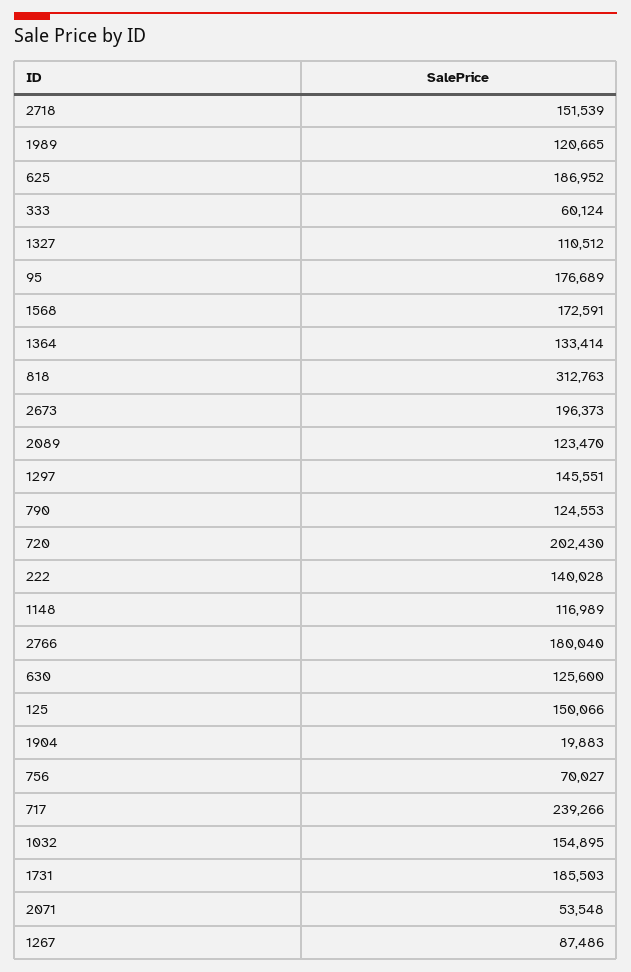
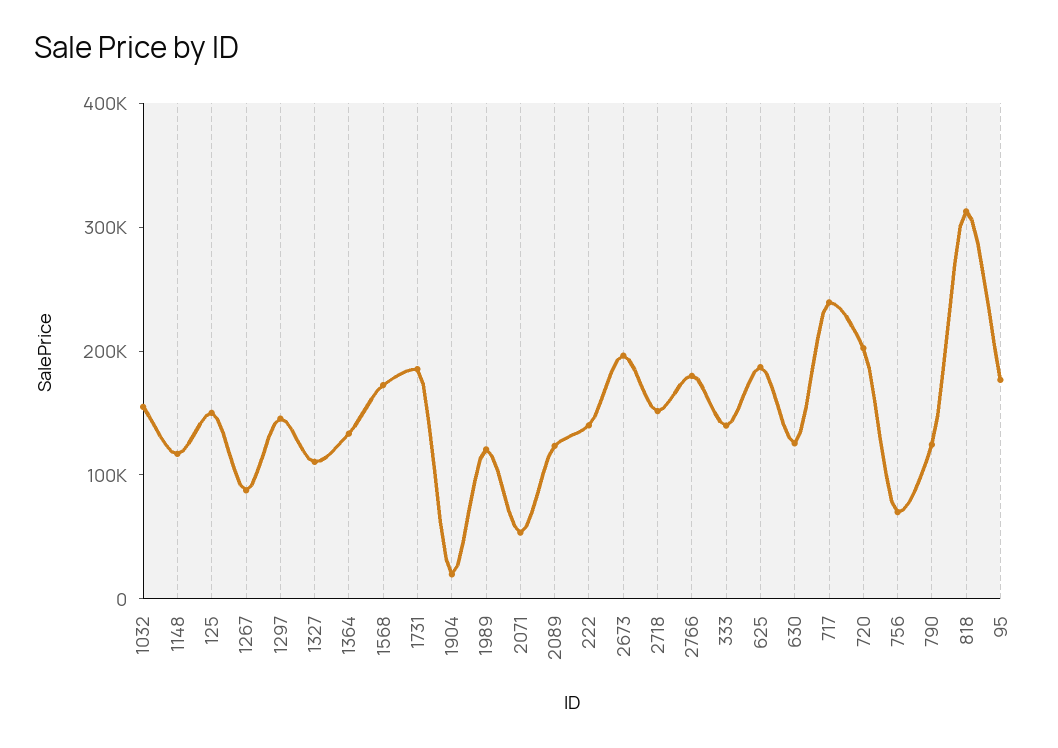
  {
    "2718": 151539,
    "1989": 120665,
    "625": 186952,
-   "333": 60124,
+   "333": 140000,
    "1327": 110512,
    "95": 176689,
    "1568": 172591,
    "1364": 133414,
    "818": 312763,
    "2673": 196373,
    "2089": 123470,
    "1297": 145551,
    "790": 124553,
    "720": 202430,
    "222": 140028,
    "1148": 116989,
    "2766": 180040,
    "630": 125600,
    "125": 150066,
    "1904": 19883,
    "756": 70027,
    "717": 239266,
    "1032": 154895,
    "1731": 185503,
    "2071": 53548,
    "1267": 87486
  }

